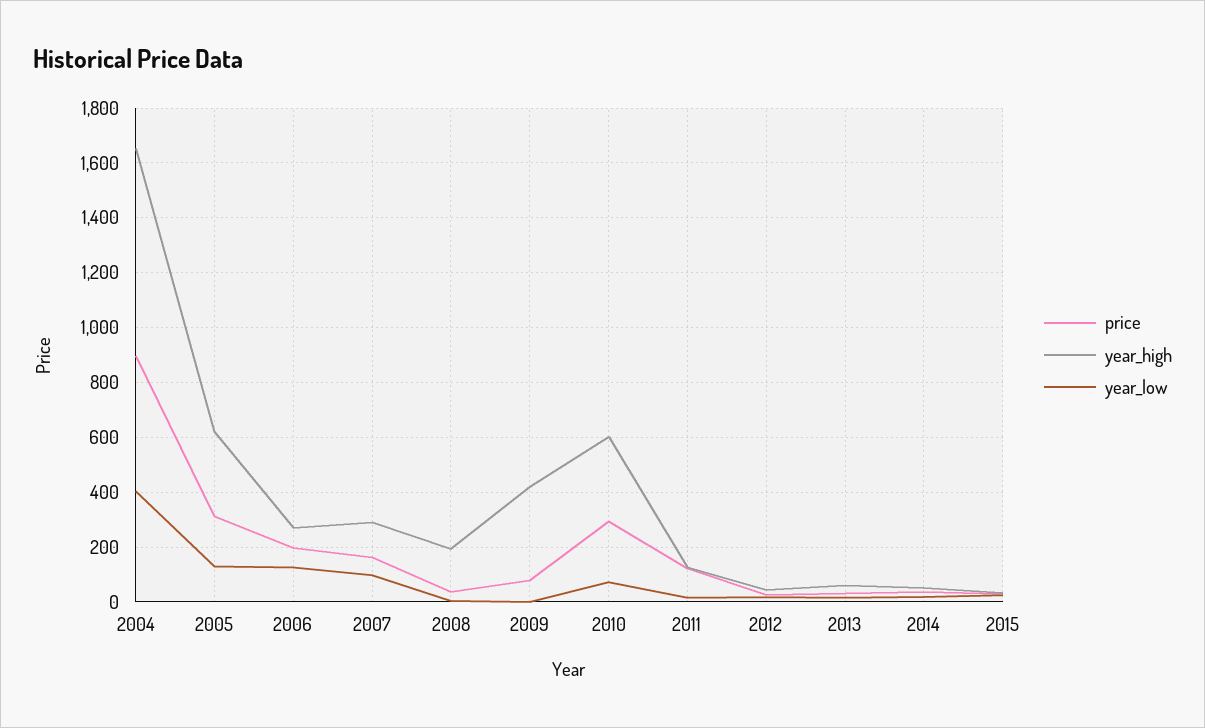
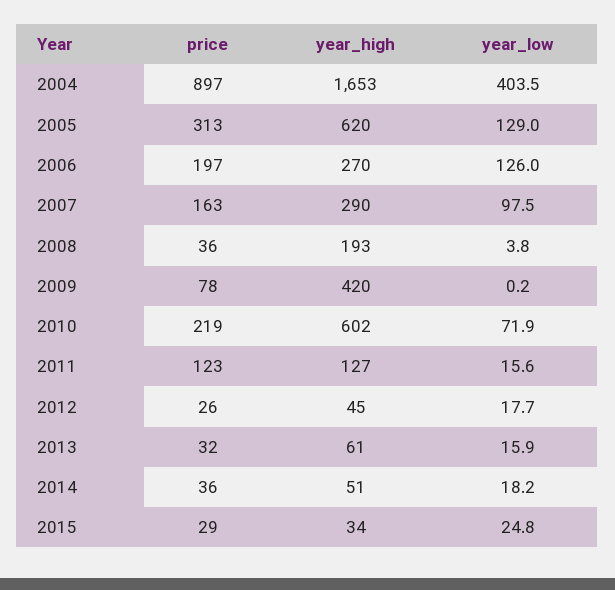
  {
    "price": {
      "2004": 897,
      "2005": 313,
      "2006": 197,
      "2007": 163,
      "2008": 36,
      "2009": 78,
-     "2010": 300,
+     "2010": 219,
      "2011": 123,
      "2012": 26,
      "2013": 32,
      "2014": 36,
      "2015": 29
    },
    "year_high": {
      "2004": 1653,
      "2005": 620,
      "2006": 270,
      "2007": 290,
      "2008": 193,
      "2009": 420,
      "2010": 602,
      "2011": 127,
      "2012": 45,
      "2013": 61,
      "2014": 51,
      "2015": 34
    },
    "year_low": {
      "2004": 403.5,
      "2005": 129,
      "2006": 126,
      "2007": 97.5,
      "2008": 3.8,
      "2009": 0.2,
      "2010": 71.9,
      "2011": 15.6,
      "2012": 17.7,
      "2013": 15.9,
      "2014": 18.2,
      "2015": 24.8
    }
  }

